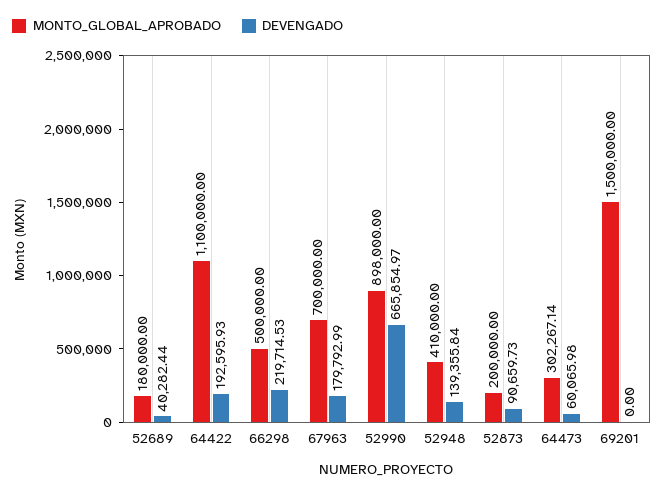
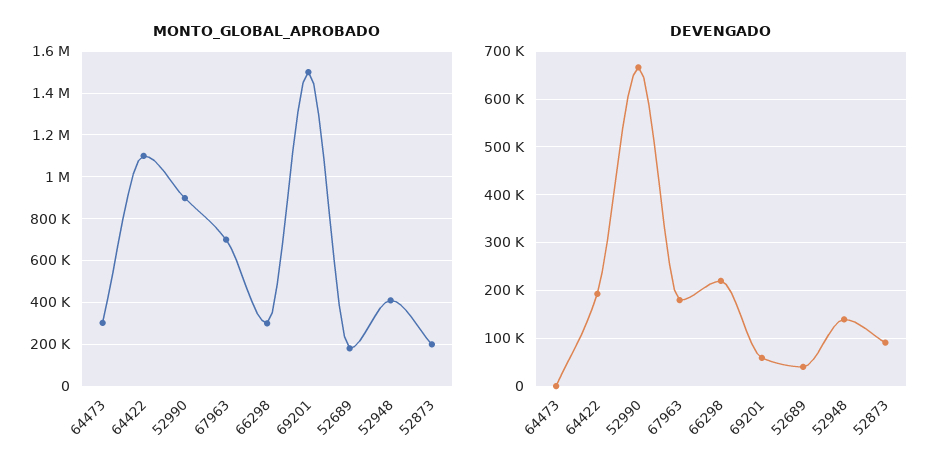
  {
    "MONTO_GLOBAL_APROBADO": {
      "52689": 180000,
      "64422": 1100000,
-     "66298": 500000,
+     "66298": 300000,
      "67963": 700000,
      "52990": 898000,
      "52948": 410000,
      "52873": 200000,
      "64473": 302267.14,
      "69201": 1500000
    },
    "DEVENGADO": {
      "52689": 40282.44,
      "64422": 192595.93,
      "66298": 219714.53,
      "67963": 179792.99,
      "52990": 665854.97,
      "52948": 139355.84,
      "52873": 90659.73,
-     "64473": 60065.98,
+     "64473": 0,
-     "69201": 0
+     "69201": 60000
    }
  }

